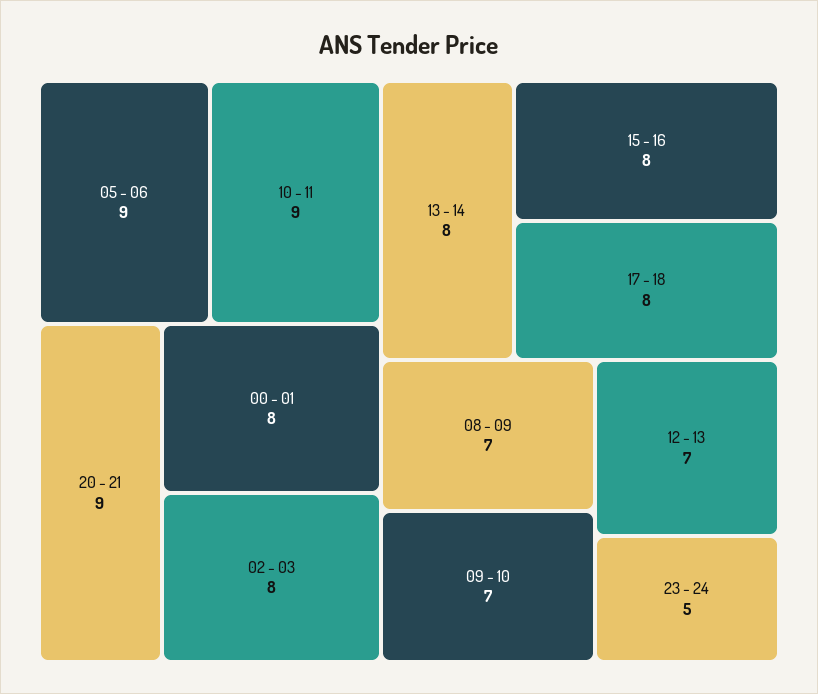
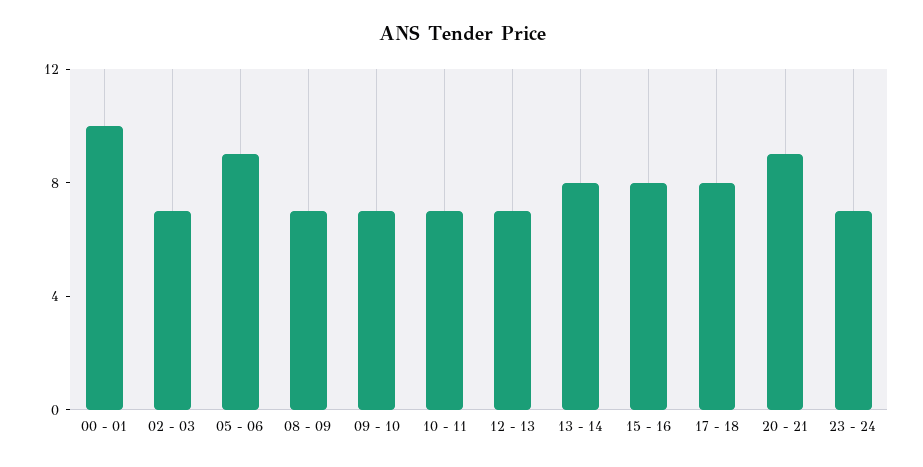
  {
    "05 - 06": 9,
-   "10 - 11": 9,
+   "10 - 11": 7,
    "20 - 21": 9,
-   "00 - 01": 8,
+   "00 - 01": 10,
-   "02 - 03": 8,
+   "02 - 03": 7,
    "13 - 14": 8,
    "15 - 16": 8,
    "17 - 18": 8,
    "08 - 09": 7,
    "09 - 10": 7,
    "12 - 13": 7,
-   "23 - 24": 5
+   "23 - 24": 7
  }

